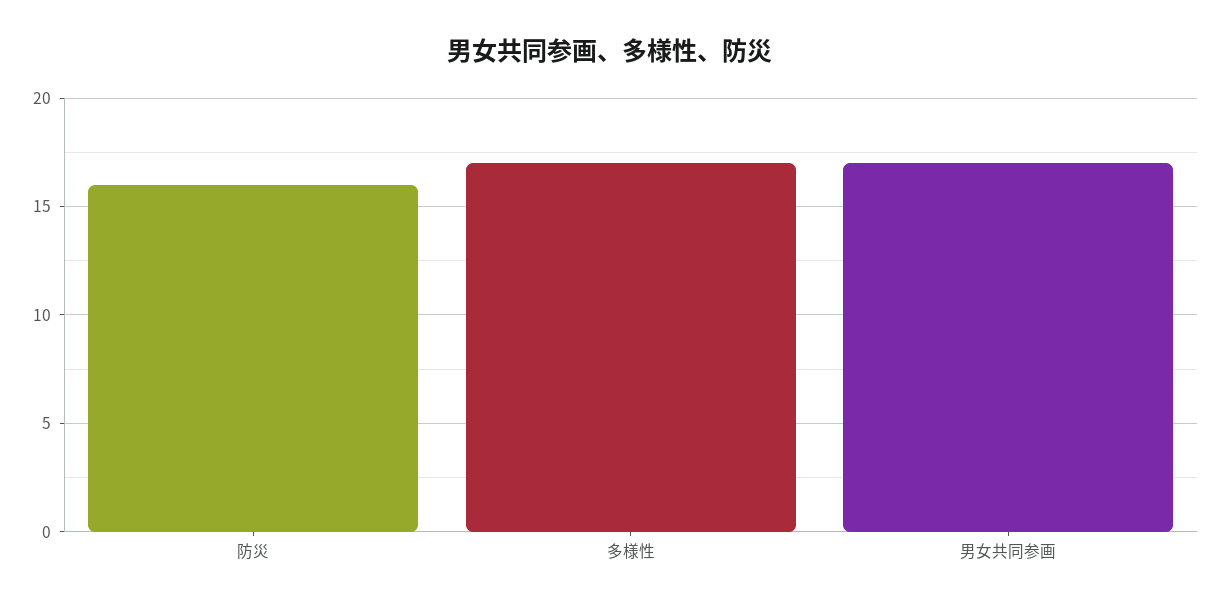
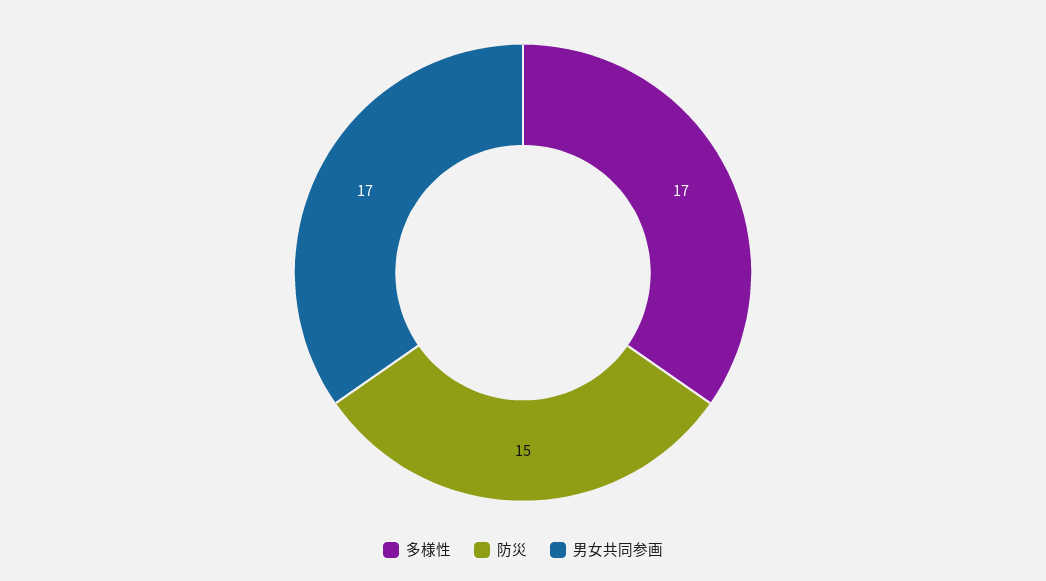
  {
-   "防災": 16,
+   "防災": 15,
    "多様性": 17,
    "男女共同参画": 17
  }

